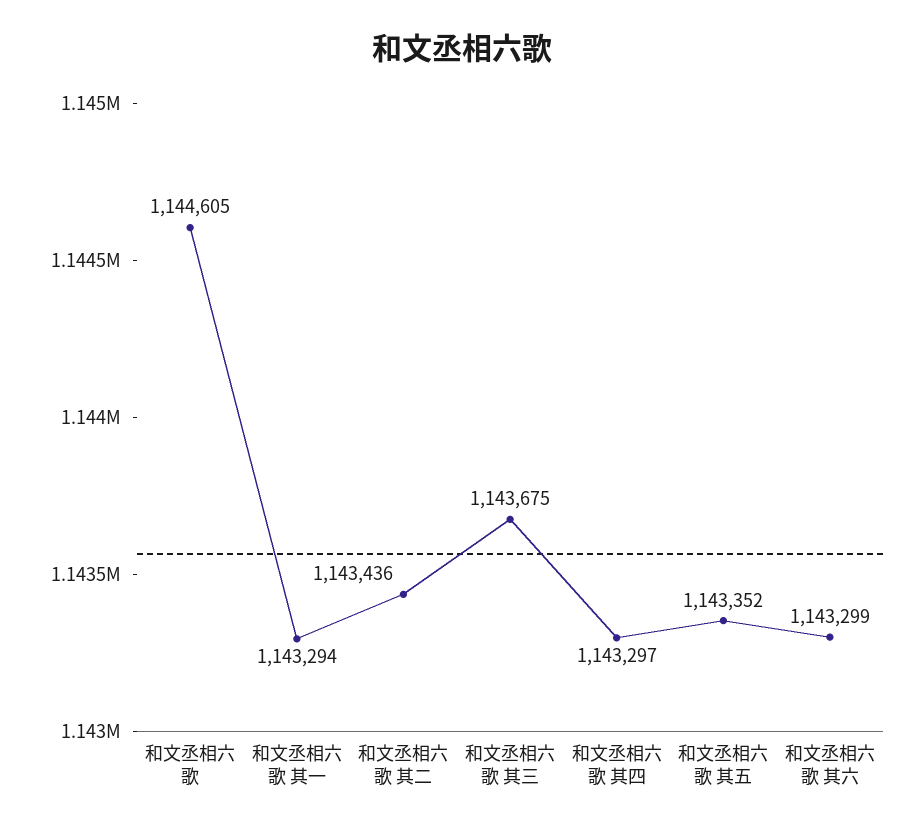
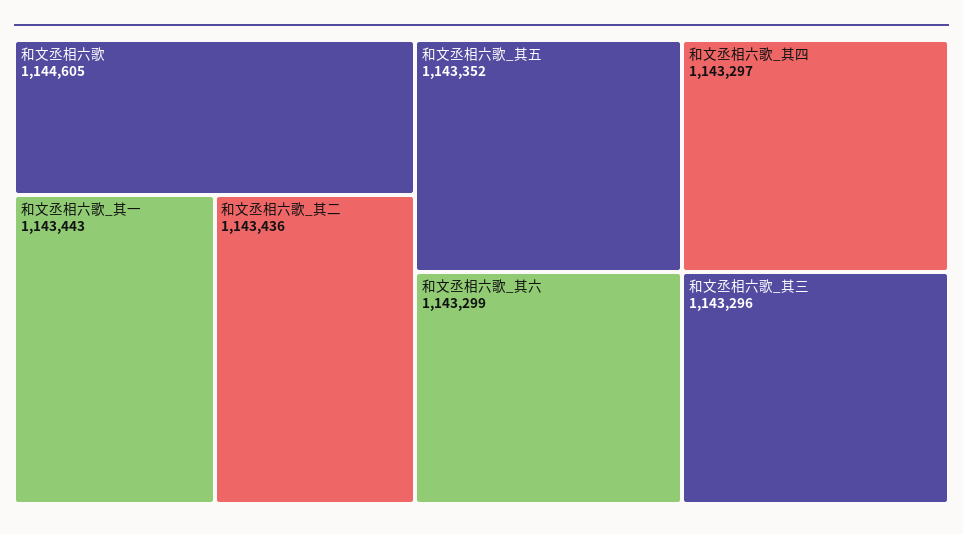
  {
    "和文丞相六歌": 1144605,
-   "和文丞相六歌 其一": 1143294,
+   "和文丞相六歌 其一": 1143443,
    "和文丞相六歌 其二": 1143436,
-   "和文丞相六歌 其三": 1143675,
+   "和文丞相六歌 其三": 1143296,
    "和文丞相六歌 其四": 1143297,
    "和文丞相六歌 其五": 1143352,
    "和文丞相六歌 其六": 1143299
  }

